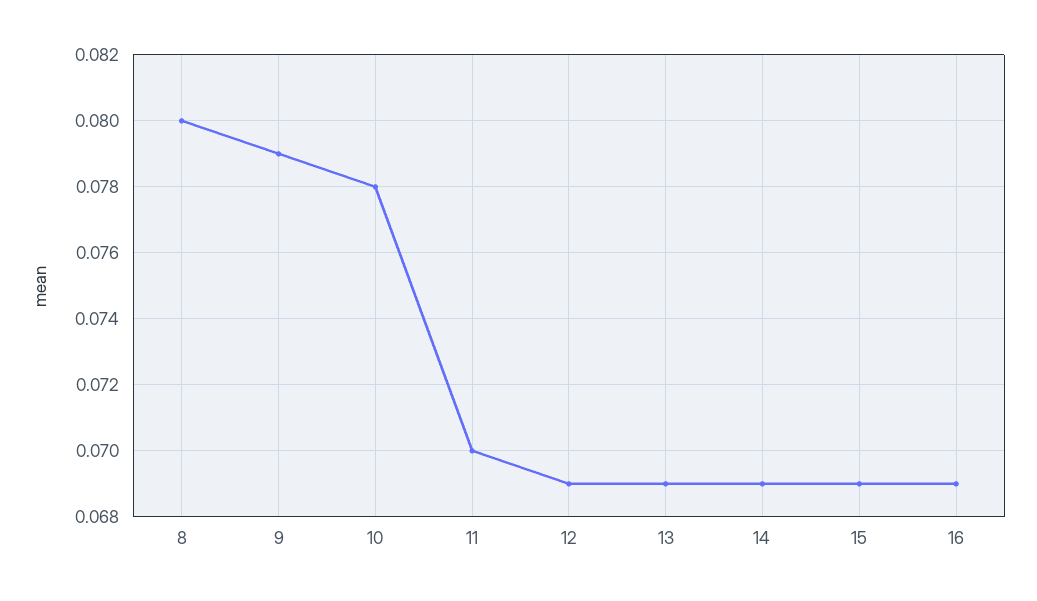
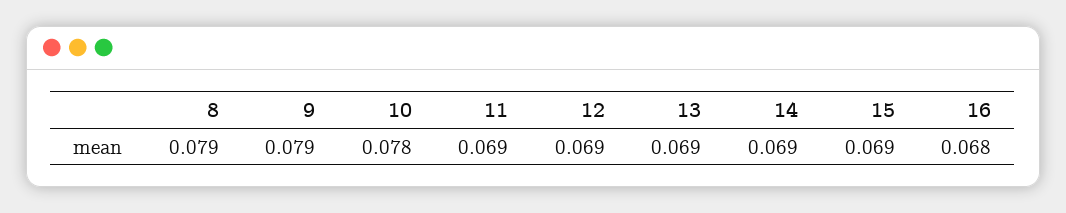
  {
-   "8": 0.08,
+   "8": 0.079,
    "9": 0.079,
    "10": 0.078,
-   "11": 0.07,
+   "11": 0.069,
    "12": 0.069,
    "13": 0.069,
    "14": 0.069,
    "15": 0.069,
-   "16": 0.069
+   "16": 0.068
  }

